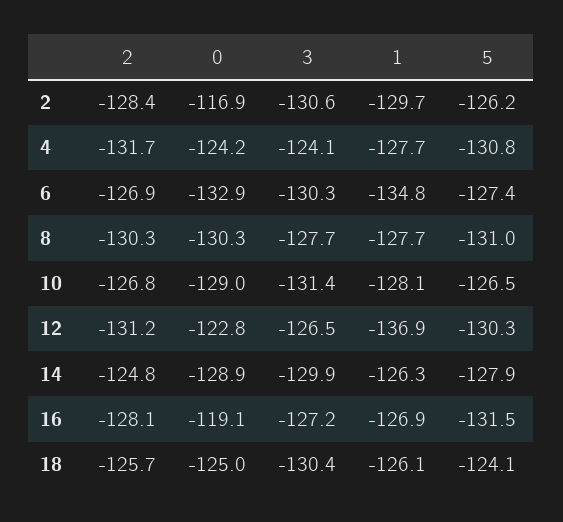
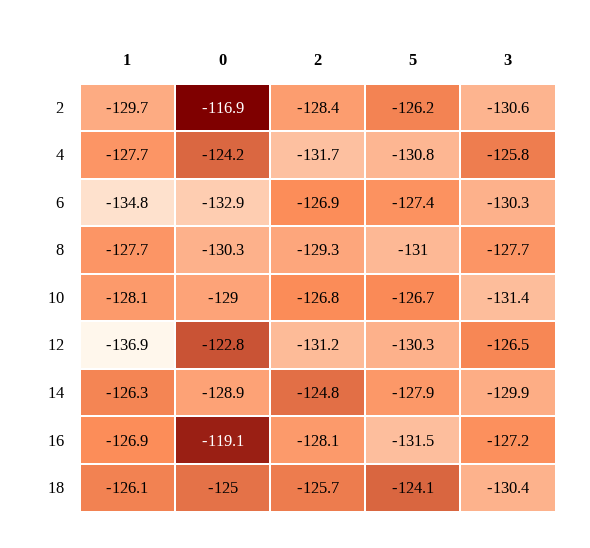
  {
    "2": {
      "2": -128.4,
      "4": -131.7,
      "6": -126.9,
-     "8": -130.3,
+     "8": -129.3,
      "10": -126.8,
      "12": -131.2,
      "14": -124.8,
      "16": -128.1,
      "18": -125.7
    },
    "0": {
      "2": -116.9,
      "4": -124.2,
      "6": -132.9,
      "8": -130.3,
      "10": -129,
      "12": -122.8,
      "14": -128.9,
      "16": -119.1,
      "18": -125
    },
    "3": {
      "2": -130.6,
-     "4": -124.1,
+     "4": -125.8,
      "6": -130.3,
      "8": -127.7,
      "10": -131.4,
      "12": -126.5,
      "14": -129.9,
      "16": -127.2,
      "18": -130.4
    },
    "1": {
      "2": -129.7,
      "4": -127.7,
      "6": -134.8,
      "8": -127.7,
      "10": -128.1,
      "12": -136.9,
      "14": -126.3,
      "16": -126.9,
      "18": -126.1
    },
    "5": {
      "2": -126.2,
      "4": -130.8,
      "6": -127.4,
      "8": -131,
-     "10": -126.5,
+     "10": -126.7,
      "12": -130.3,
      "14": -127.9,
      "16": -131.5,
      "18": -124.1
    }
  }

